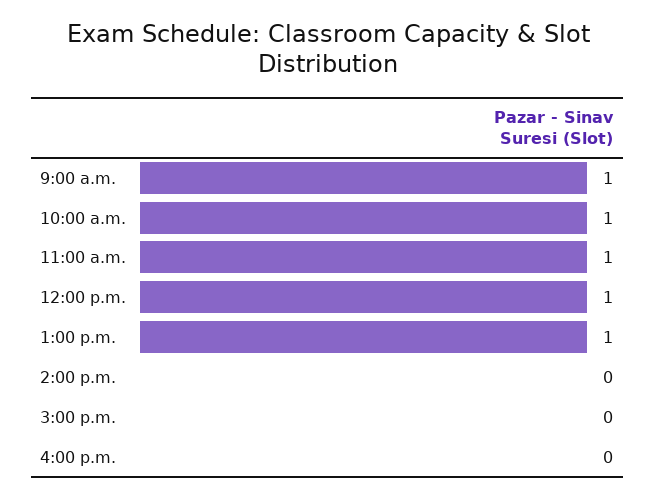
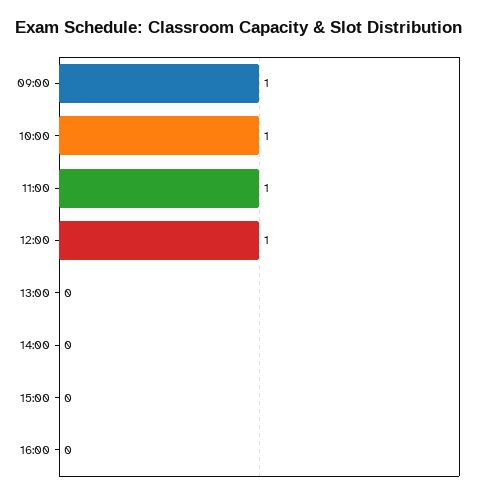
  {
    "9:00 a.m.": 1,
    "10:00 a.m.": 1,
    "11:00 a.m.": 1,
    "12:00 p.m.": 1,
-   "1:00 p.m.": 1,
+   "1:00 p.m.": 0,
    "2:00 p.m.": 0,
    "3:00 p.m.": 0,
    "4:00 p.m.": 0
  }

